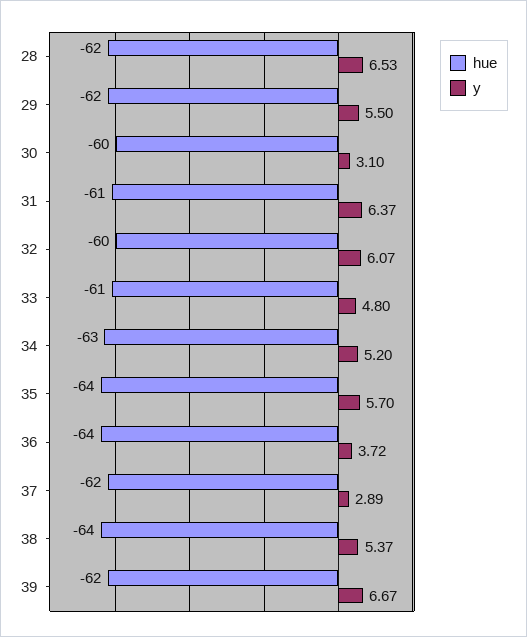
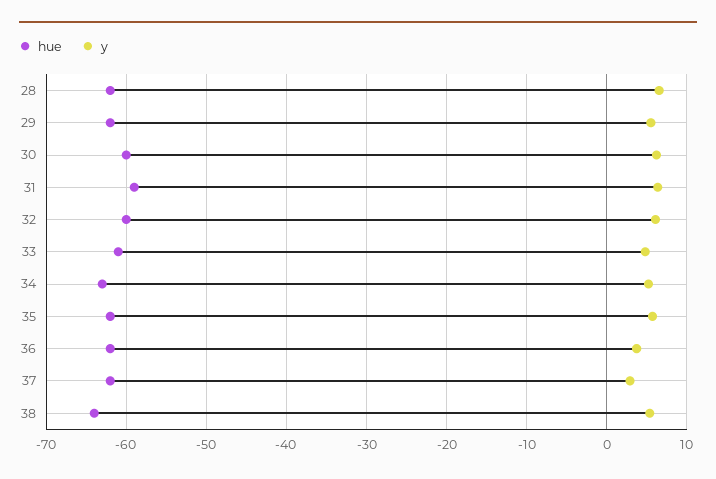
  {
    "hue": {
      "28": -62,
      "29": -62,
      "30": -60,
-     "31": -61,
+     "31": -59,
      "32": -60,
      "33": -61,
      "34": -63,
-     "35": -64,
+     "35": -62,
-     "36": -64,
+     "36": -62,
      "37": -62,
-     "38": -64,
+     "38": -64
-     "39": -62
    },
    "y": {
      "28": 6.53,
      "29": 5.5,
-     "30": 3.1,
+     "30": 6,
      "31": 6.37,
      "32": 6.07,
      "33": 4.8,
      "34": 5.2,
      "35": 5.7,
      "36": 3.72,
      "37": 2.89,
-     "38": 5.37,
+     "38": 5.37
-     "39": 6.67
    }
  }

